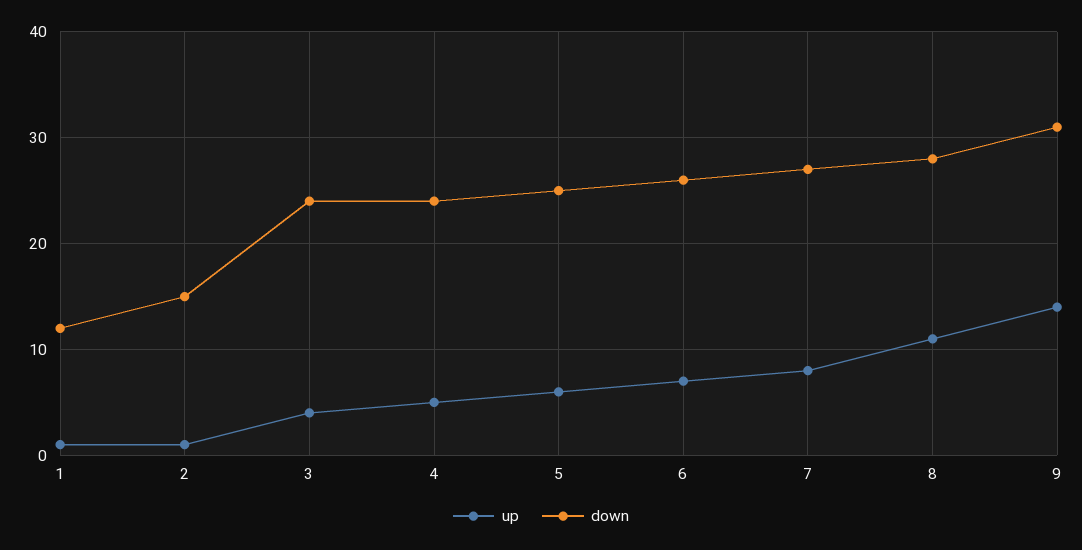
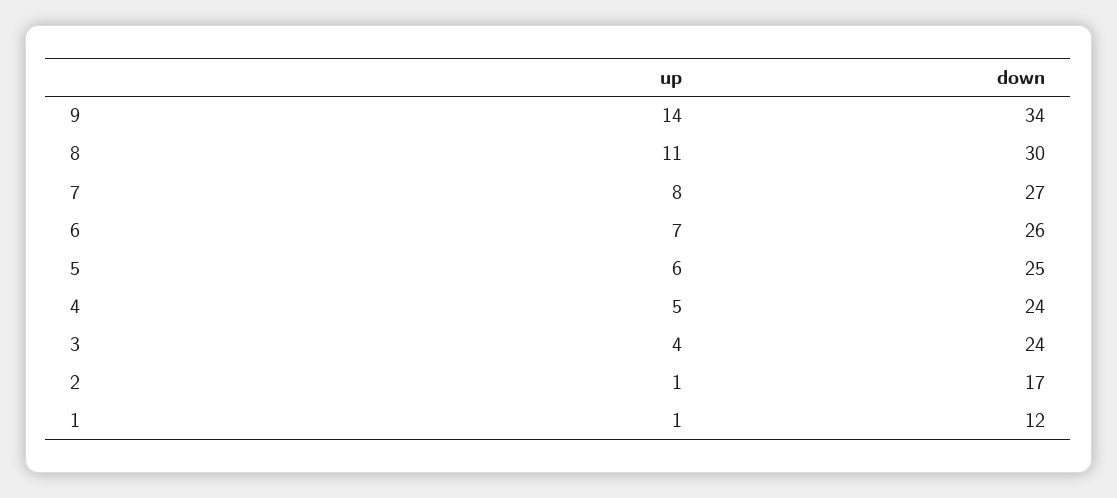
  {
    "up": {
      "1": 1,
      "2": 1,
      "3": 4,
      "4": 5,
      "5": 6,
      "6": 7,
      "7": 8,
      "8": 11,
      "9": 14
    },
    "down": {
      "1": 12,
-     "2": 15,
+     "2": 17,
      "3": 24,
      "4": 24,
      "5": 25,
      "6": 26,
      "7": 27,
-     "8": 28,
+     "8": 30,
-     "9": 31
+     "9": 34
    }
  }

